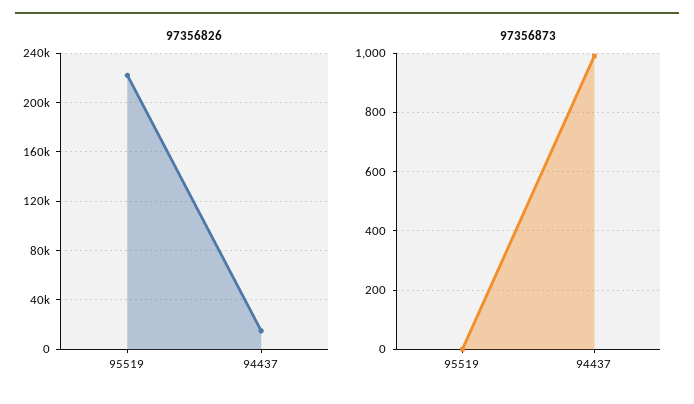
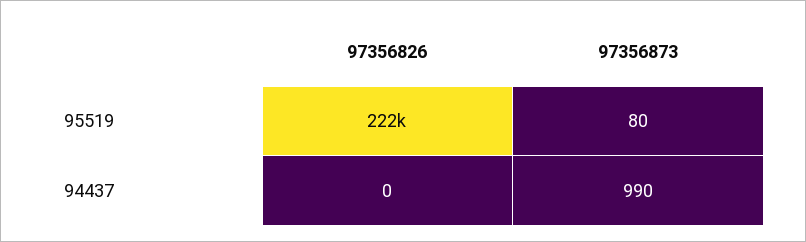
  {
    "97356826": {
      "95519": 222000,
-     "94437": 15000
+     "94437": 0
    },
    "97356873": {
-     "95519": 0,
+     "95519": 80,
      "94437": 990
    }
  }

